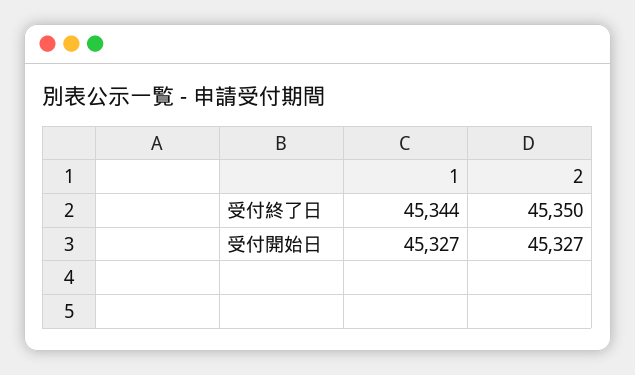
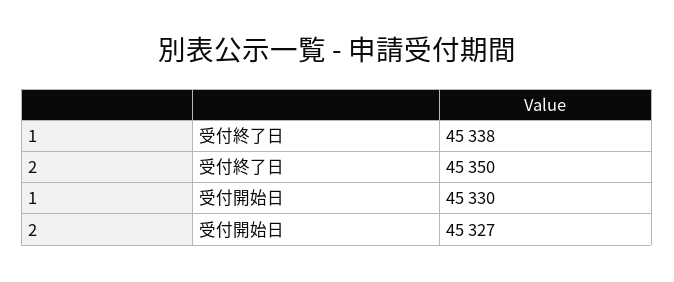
  {
    "1": {
-     "受付終了日": 45344,
+     "受付終了日": 45338,
-     "受付開始日": 45327
+     "受付開始日": 45330
    },
    "2": {
      "受付終了日": 45350,
      "受付開始日": 45327
    }
  }

